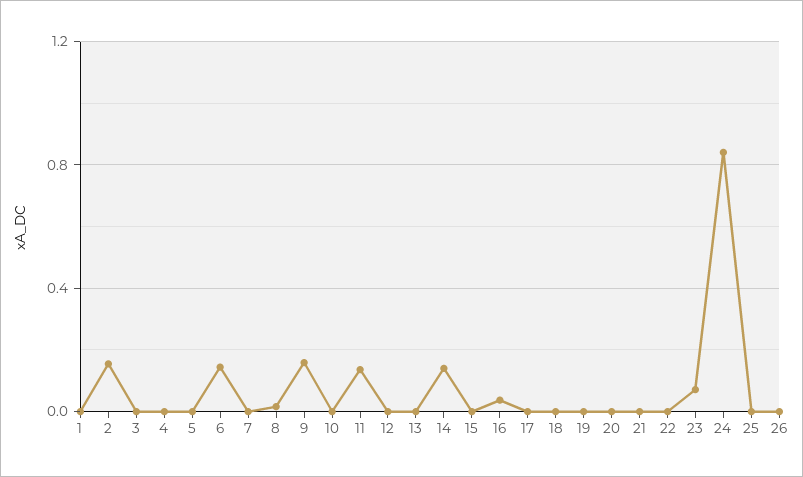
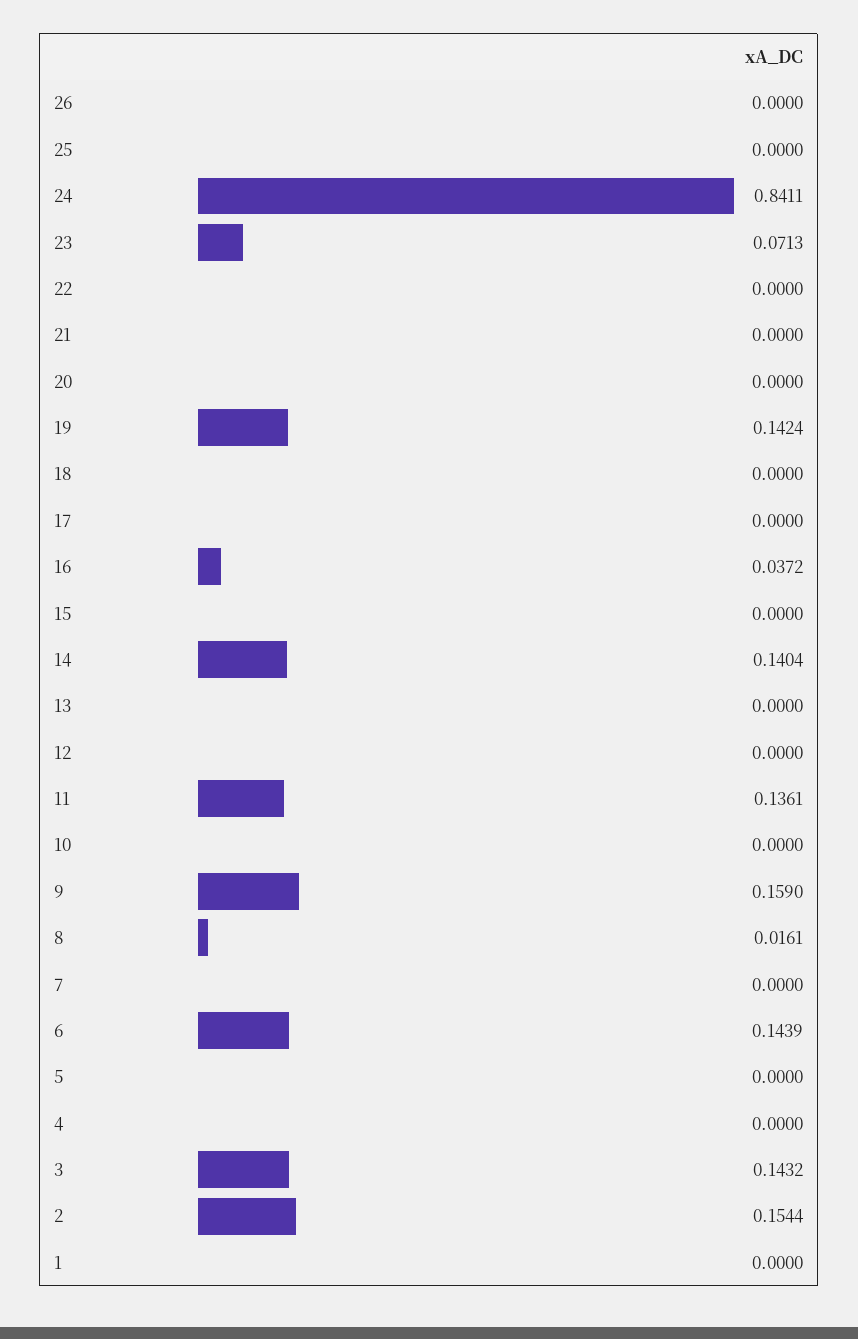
  {
    "1": 0,
    "2": 0.1544,
-   "3": 0,
+   "3": 0.1432,
    "4": 0,
    "5": 0,
    "6": 0.1439,
    "7": 0,
    "8": 0.0161,
    "9": 0.159,
    "10": 0,
    "11": 0.1361,
    "12": 0,
    "13": 0,
    "14": 0.1404,
    "15": 0,
    "16": 0.0372,
    "17": 0,
    "18": 0,
-   "19": 0,
+   "19": 0.1424,
    "20": 0,
    "21": 0,
    "22": 0,
    "23": 0.0713,
    "24": 0.8411,
    "25": 0,
    "26": 0
  }

